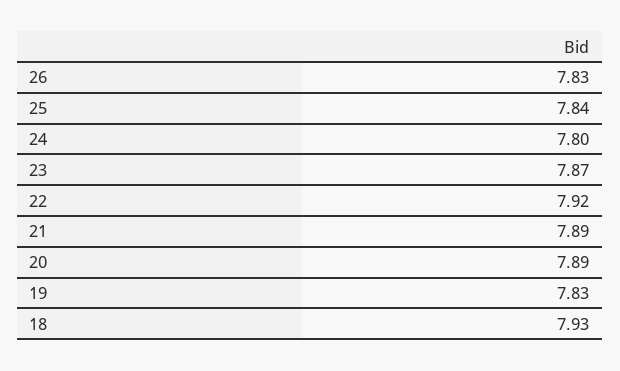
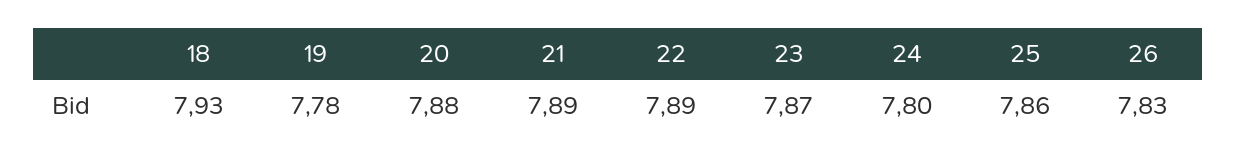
  {
    "26": 7.83,
-   "25": 7.84,
+   "25": 7.86,
    "24": 7.8,
    "23": 7.87,
-   "22": 7.92,
+   "22": 7.89,
    "21": 7.89,
-   "20": 7.89,
+   "20": 7.88,
-   "19": 7.83,
+   "19": 7.78,
    "18": 7.93
  }

